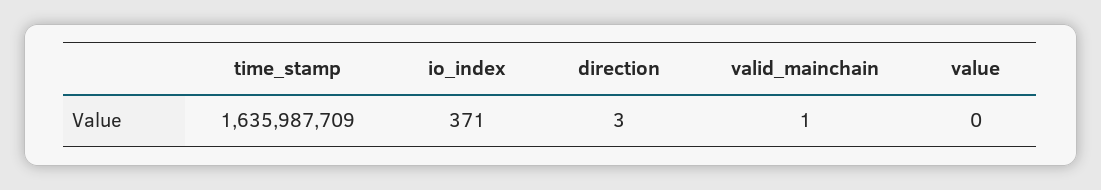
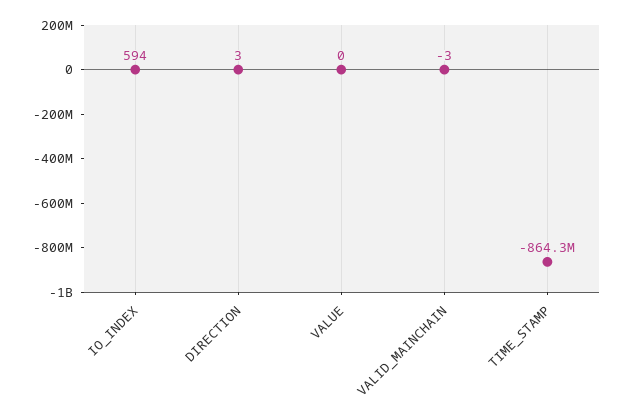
  {
-   "time_stamp": 1635987709,
+   "time_stamp": -864300000,
-   "io_index": 371,
+   "io_index": 594,
    "direction": 3,
-   "valid_mainchain": 1,
+   "valid_mainchain": -3,
    "value": 0
  }

